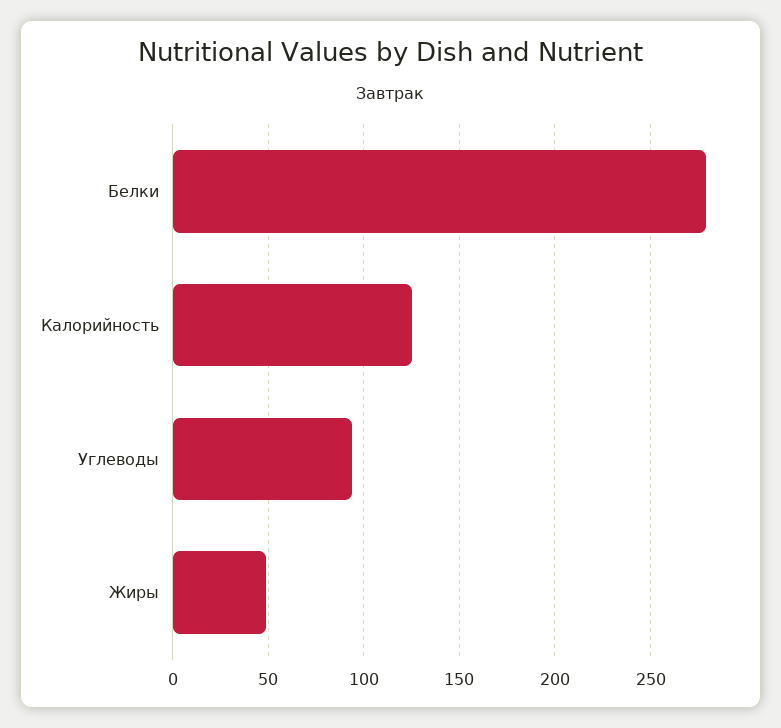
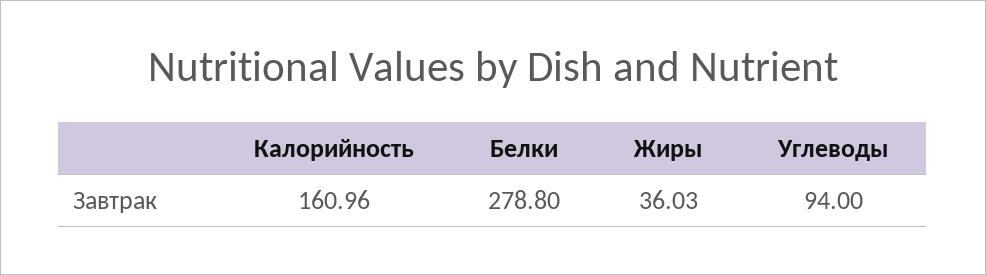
  {
    "Белки": 278.8,
-   "Калорийность": 125,
+   "Калорийность": 160.96,
    "Углеводы": 94,
-   "Жиры": 50
+   "Жиры": 36.03
  }

